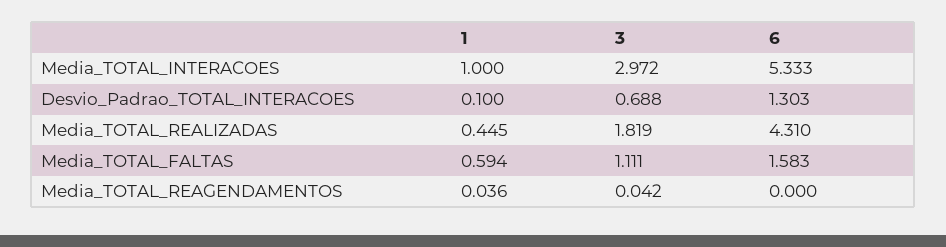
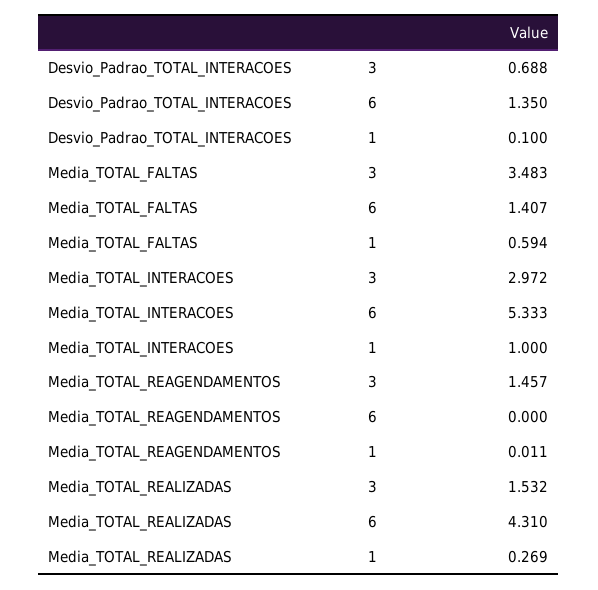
  {
    "1": {
      "Media_TOTAL_INTERACOES": 1,
      "Desvio_Padrao_TOTAL_INTERACOES": 0.1,
-     "Media_TOTAL_REALIZADAS": 0.445,
+     "Media_TOTAL_REALIZADAS": 0.269,
      "Media_TOTAL_FALTAS": 0.594,
-     "Media_TOTAL_REAGENDAMENTOS": 0.036
+     "Media_TOTAL_REAGENDAMENTOS": 0.011
    },
    "3": {
      "Media_TOTAL_INTERACOES": 2.972,
      "Desvio_Padrao_TOTAL_INTERACOES": 0.688,
-     "Media_TOTAL_REALIZADAS": 1.819,
+     "Media_TOTAL_REALIZADAS": 1.532,
-     "Media_TOTAL_FALTAS": 1.111,
+     "Media_TOTAL_FALTAS": 3.483,
-     "Media_TOTAL_REAGENDAMENTOS": 0.042
+     "Media_TOTAL_REAGENDAMENTOS": 1.457
    },
    "6": {
      "Media_TOTAL_INTERACOES": 5.333,
-     "Desvio_Padrao_TOTAL_INTERACOES": 1.303,
+     "Desvio_Padrao_TOTAL_INTERACOES": 1.35,
      "Media_TOTAL_REALIZADAS": 4.31,
-     "Media_TOTAL_FALTAS": 1.583,
+     "Media_TOTAL_FALTAS": 1.407,
      "Media_TOTAL_REAGENDAMENTOS": 0
    }
  }

